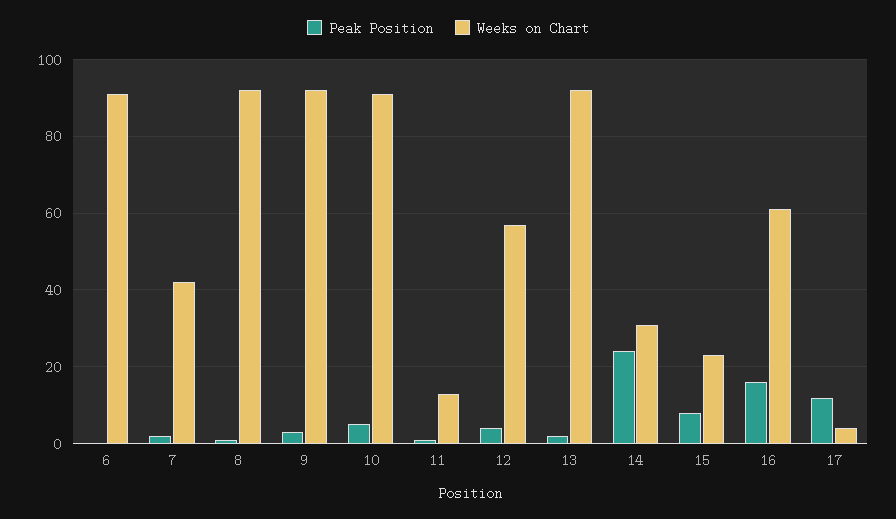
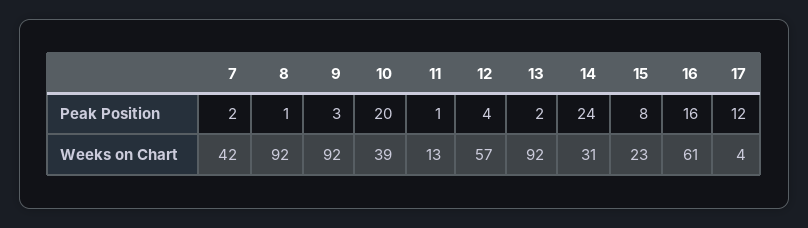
  {
    "Peak Position": {
-     "6": 0,
      "7": 2,
      "8": 1,
      "9": 3,
-     "10": 5,
+     "10": 20,
      "11": 1,
      "12": 4,
      "13": 2,
      "14": 24,
      "15": 8,
      "16": 16,
      "17": 12
    },
    "Weeks on Chart": {
-     "6": 90,
      "7": 42,
      "8": 92,
      "9": 92,
-     "10": 90,
+     "10": 39,
      "11": 13,
      "12": 57,
      "13": 92,
      "14": 31,
      "15": 23,
      "16": 61,
      "17": 4
    }
  }

